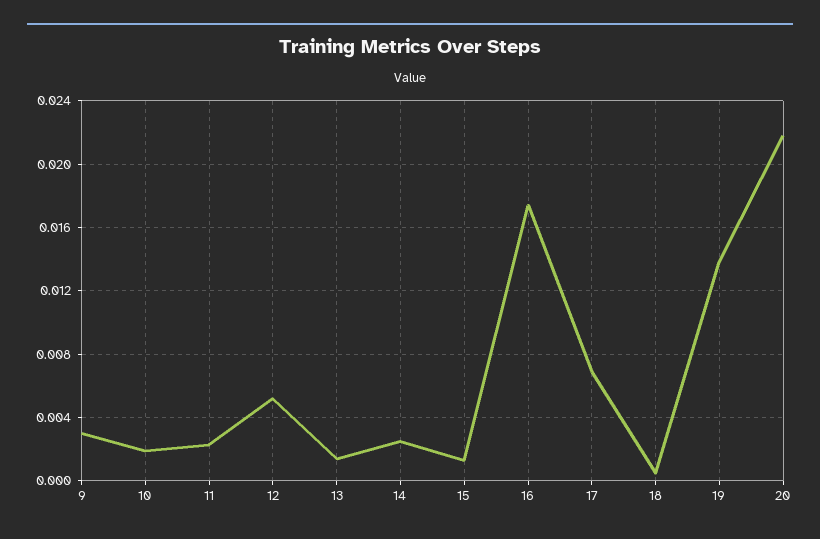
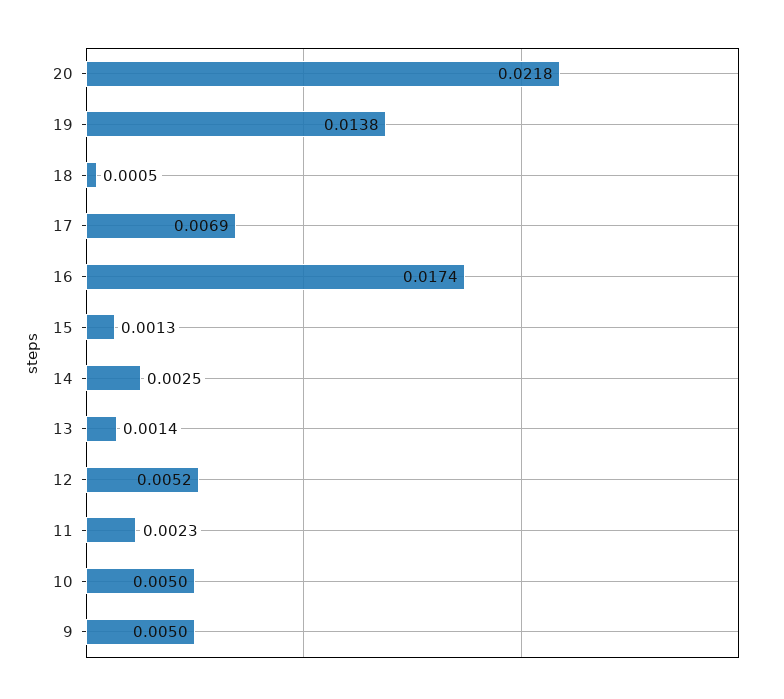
  {
-   "9": 0.003,
+   "9": 0.005,
-   "10": 0.002,
+   "10": 0.005,
    "11": 0.0023,
    "12": 0.0052,
    "13": 0.0014,
    "14": 0.0025,
    "15": 0.0013,
    "16": 0.0174,
    "17": 0.0069,
    "18": 0.0005,
    "19": 0.0138,
    "20": 0.0218
  }

